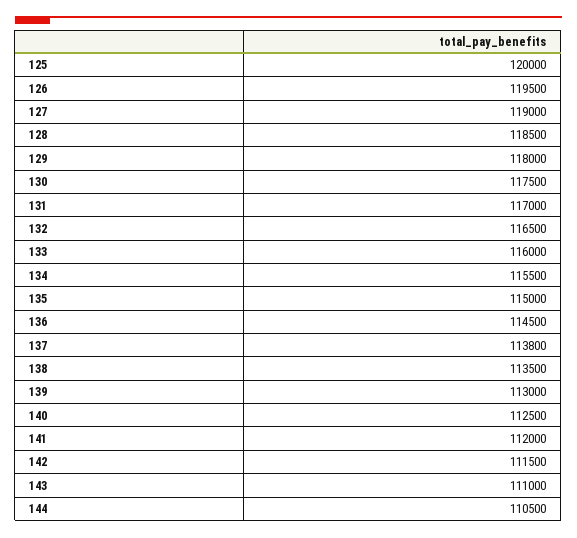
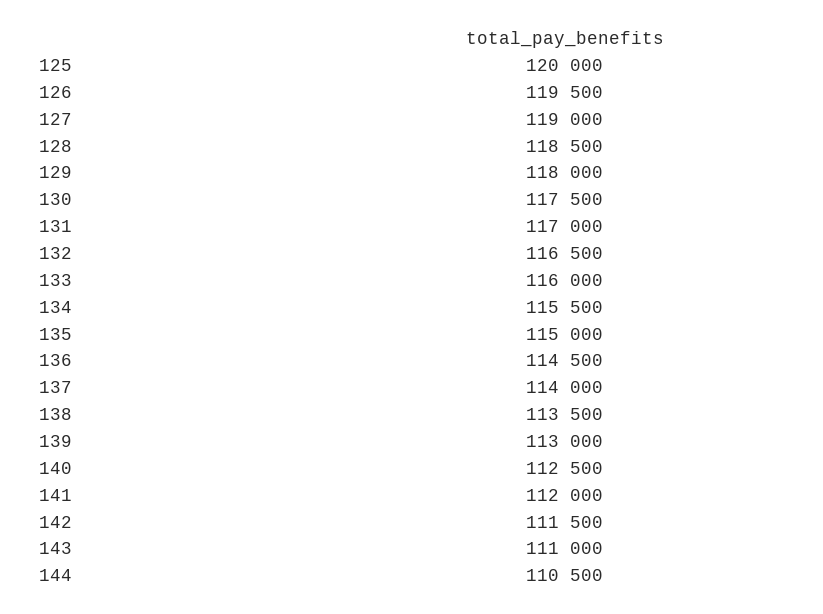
  {
    "125": 120000,
    "126": 119500,
    "127": 119000,
    "128": 118500,
    "129": 118000,
    "130": 117500,
    "131": 117000,
    "132": 116500,
    "133": 116000,
    "134": 115500,
    "135": 115000,
    "136": 114500,
-   "137": 113800,
+   "137": 114000,
    "138": 113500,
    "139": 113000,
    "140": 112500,
    "141": 112000,
    "142": 111500,
    "143": 111000,
    "144": 110500
  }

